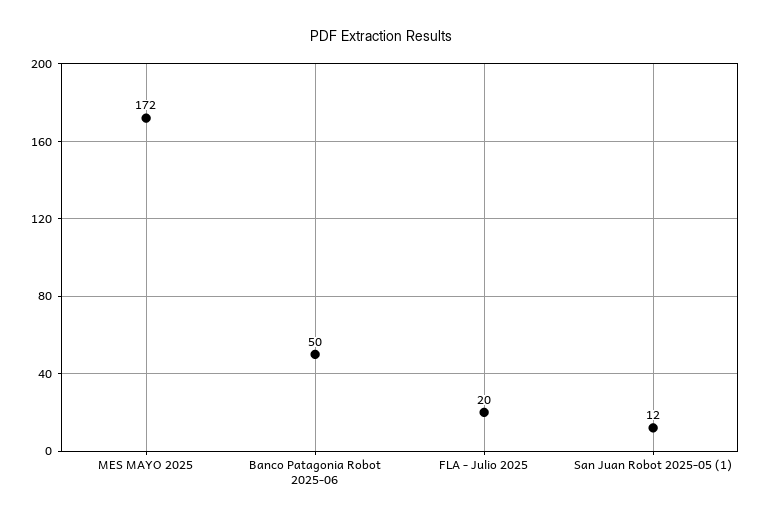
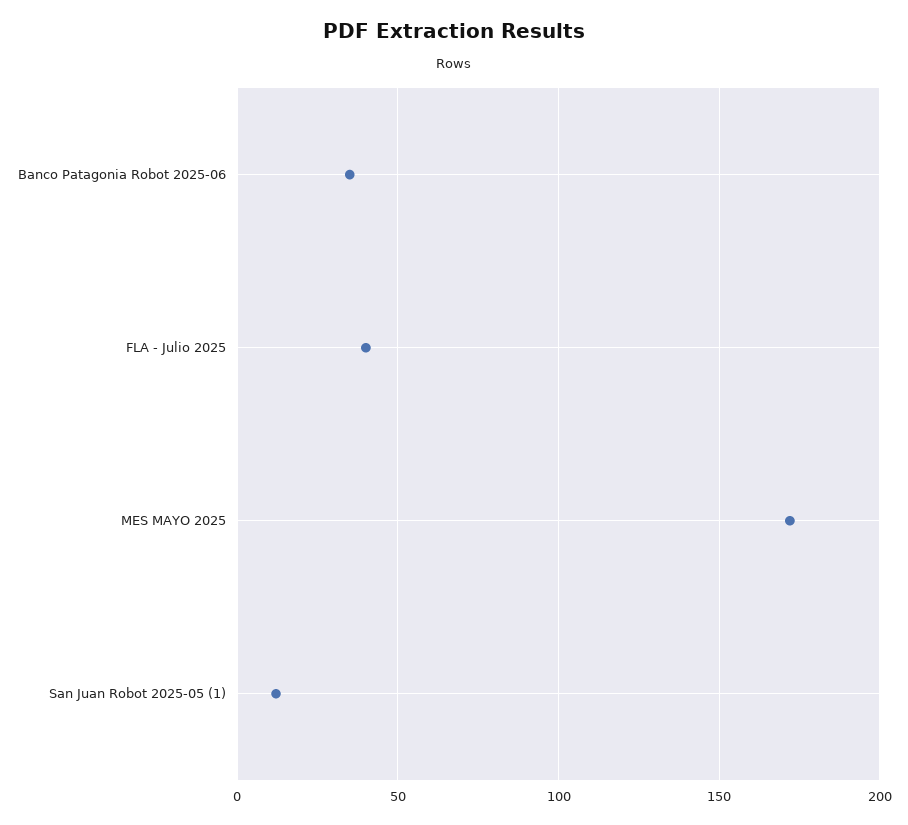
  {
    "MES MAYO 2025": 172,
-   "Banco Patagonia Robot 2025-06": 50,
+   "Banco Patagonia Robot 2025-06": 35,
-   "FLA - Julio 2025": 20,
+   "FLA - Julio 2025": 40,
    "San Juan Robot 2025-05 (1)": 12
  }

